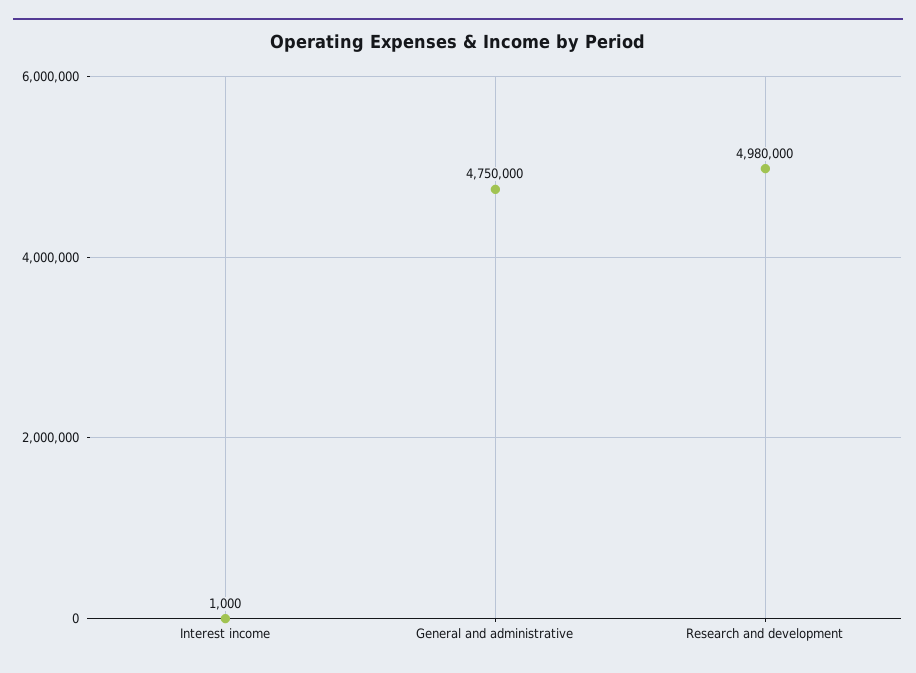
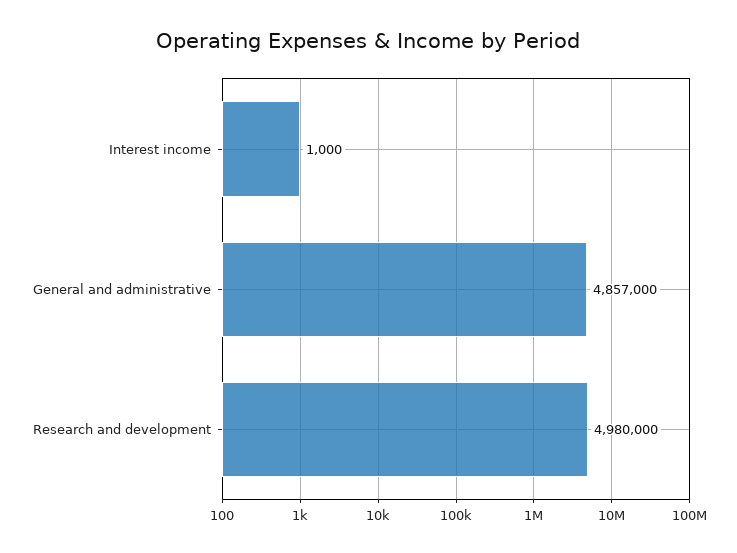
  {
    "Interest income": 1000,
-   "General and administrative": 4750000,
+   "General and administrative": 4857000,
    "Research and development": 4980000
  }

